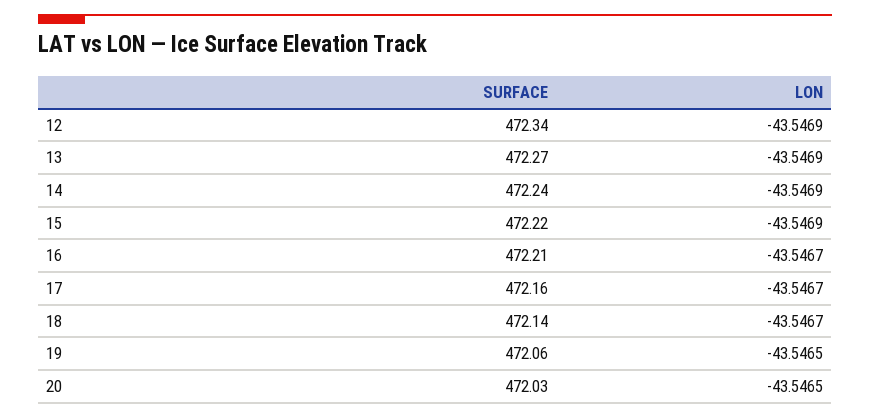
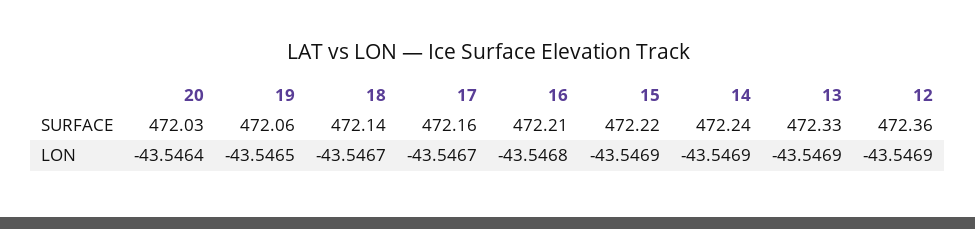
  {
    "SURFACE": {
-     "12": 472.34,
+     "12": 472.36,
-     "13": 472.27,
+     "13": 472.33,
      "14": 472.24,
      "15": 472.22,
      "16": 472.21,
      "17": 472.16,
      "18": 472.14,
      "19": 472.06,
      "20": 472.03
    },
    "LON": {
      "12": -43.5469,
      "13": -43.5469,
      "14": -43.5469,
      "15": -43.5469,
-     "16": -43.5467,
+     "16": -43.5468,
      "17": -43.5467,
      "18": -43.5467,
      "19": -43.5465,
-     "20": -43.5465
+     "20": -43.5464
    }
  }

